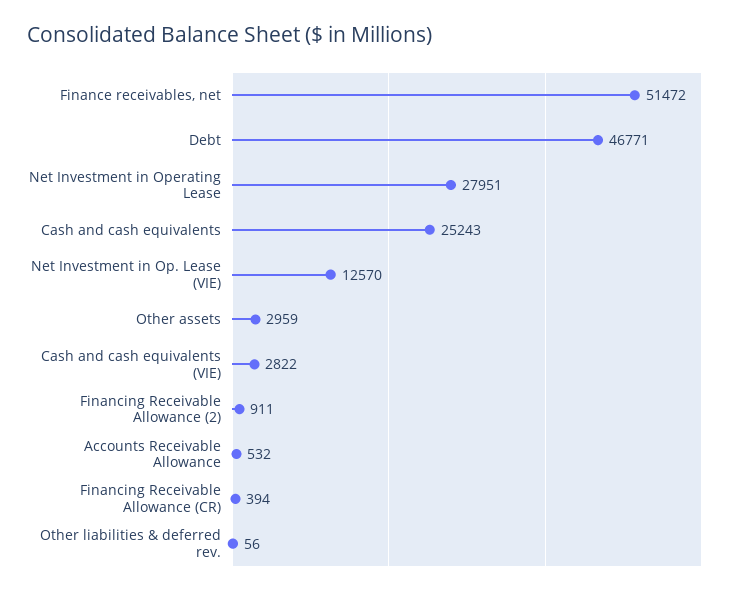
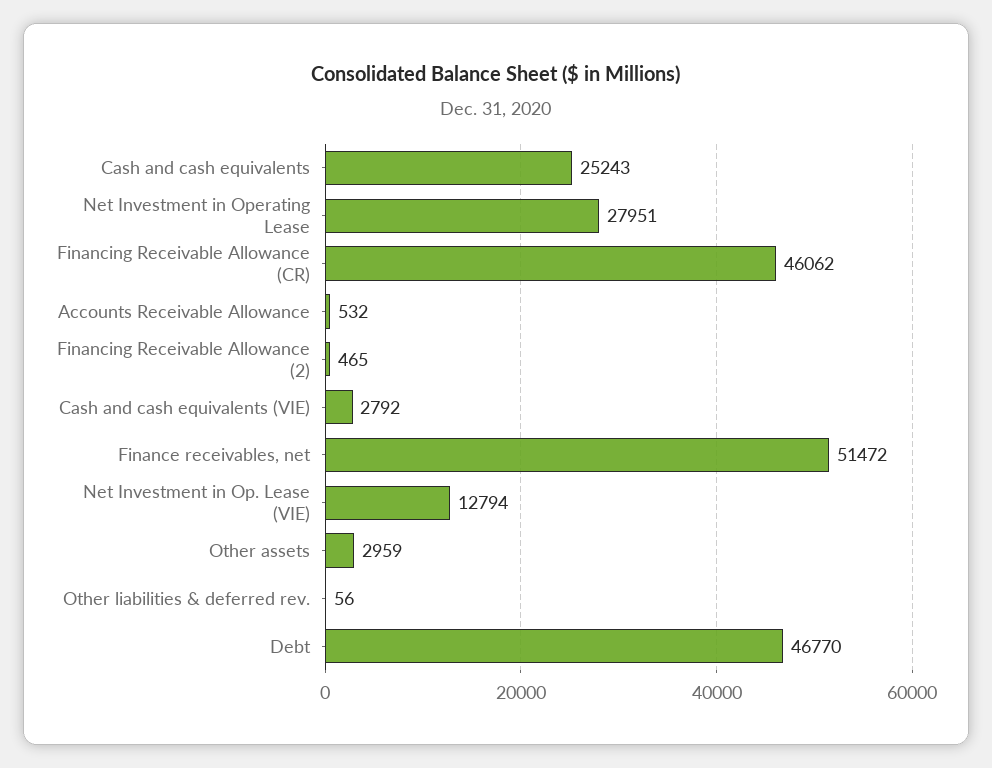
  {
    "Finance receivables, net": 51472,
-   "Debt": 46771,
+   "Debt": 46770,
    "Net Investment in Operating Lease": 27951,
    "Cash and cash equivalents": 25243,
-   "Net Investment in Op. Lease (VIE)": 12570,
+   "Net Investment in Op. Lease (VIE)": 12794,
    "Other assets": 2959,
-   "Cash and cash equivalents (VIE)": 2822,
+   "Cash and cash equivalents (VIE)": 2792,
-   "Financing Receivable Allowance (2)": 911,
+   "Financing Receivable Allowance (2)": 465,
    "Accounts Receivable Allowance": 532,
-   "Financing Receivable Allowance (CR)": 394,
+   "Financing Receivable Allowance (CR)": 46062,
    "Other liabilities & deferred rev.": 56
  }

